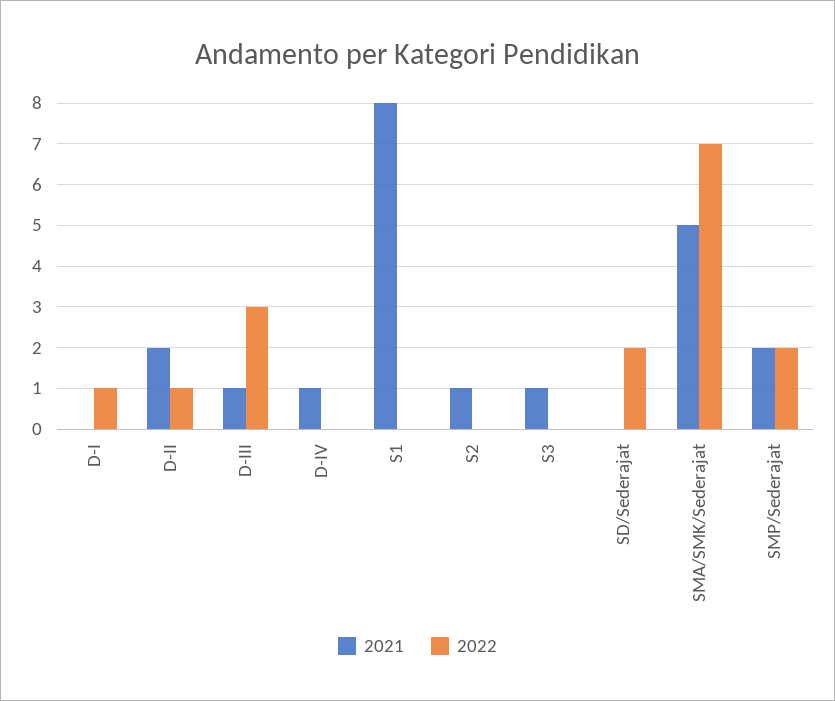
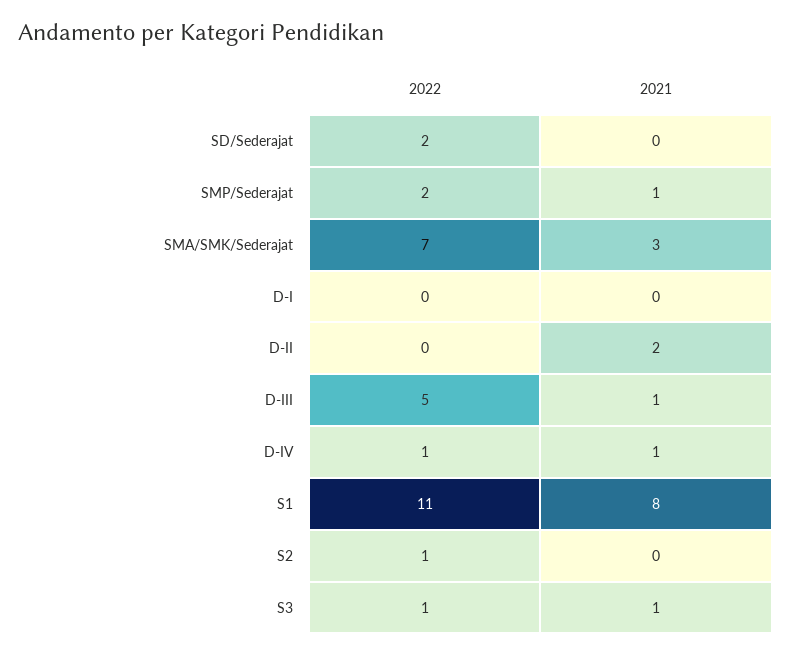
  {
    "2021": {
      "D-I": 0,
      "D-II": 2,
      "D-III": 1,
      "D-IV": 1,
      "S1": 8,
-     "S2": 1,
+     "S2": 0,
      "S3": 1,
      "SD/Sederajat": 0,
-     "SMA/SMK/Sederajat": 5,
+     "SMA/SMK/Sederajat": 3,
-     "SMP/Sederajat": 2
+     "SMP/Sederajat": 1
    },
    "2022": {
-     "D-I": 1,
+     "D-I": 0,
-     "D-II": 1,
+     "D-II": 0,
-     "D-III": 3,
+     "D-III": 5,
-     "D-IV": 0,
+     "D-IV": 1,
-     "S1": 0,
+     "S1": 11,
-     "S2": 0,
+     "S2": 1,
-     "S3": 0,
+     "S3": 1,
      "SD/Sederajat": 2,
      "SMA/SMK/Sederajat": 7,
      "SMP/Sederajat": 2
    }
  }

